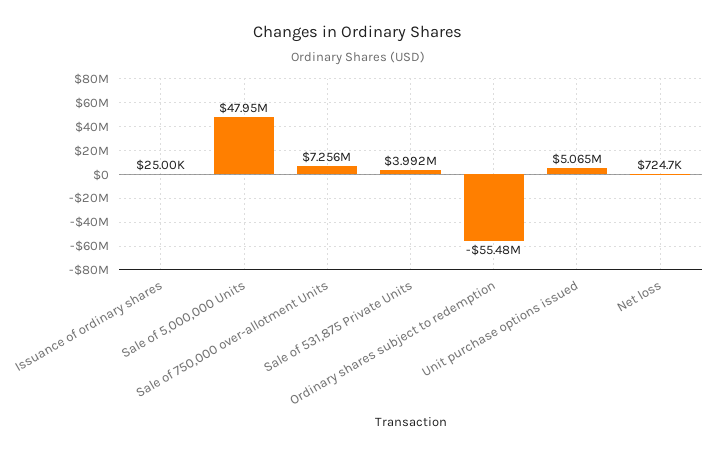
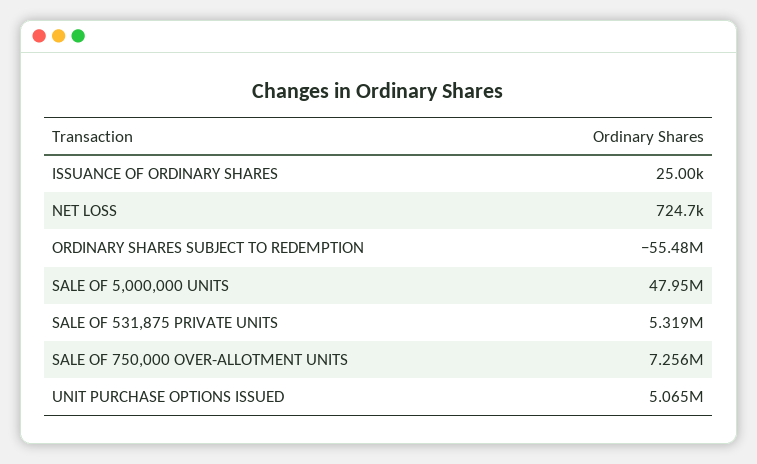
  {
    "Issuance of ordinary shares": 25000,
    "Sale of 5,000,000 Units": 47950000,
    "Sale of 750,000 over-allotment Units": 7256000,
-   "Sale of 531,875 Private Units": 3992000,
+   "Sale of 531,875 Private Units": 5319000,
    "Ordinary shares subject to redemption": -55480000,
    "Unit purchase options issued": 5065000,
    "Net loss": 724700
  }

